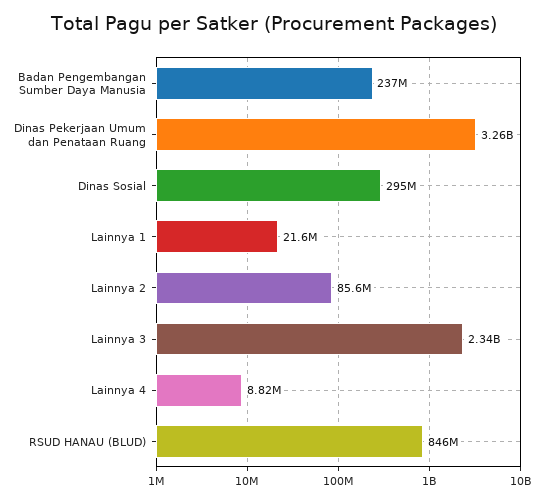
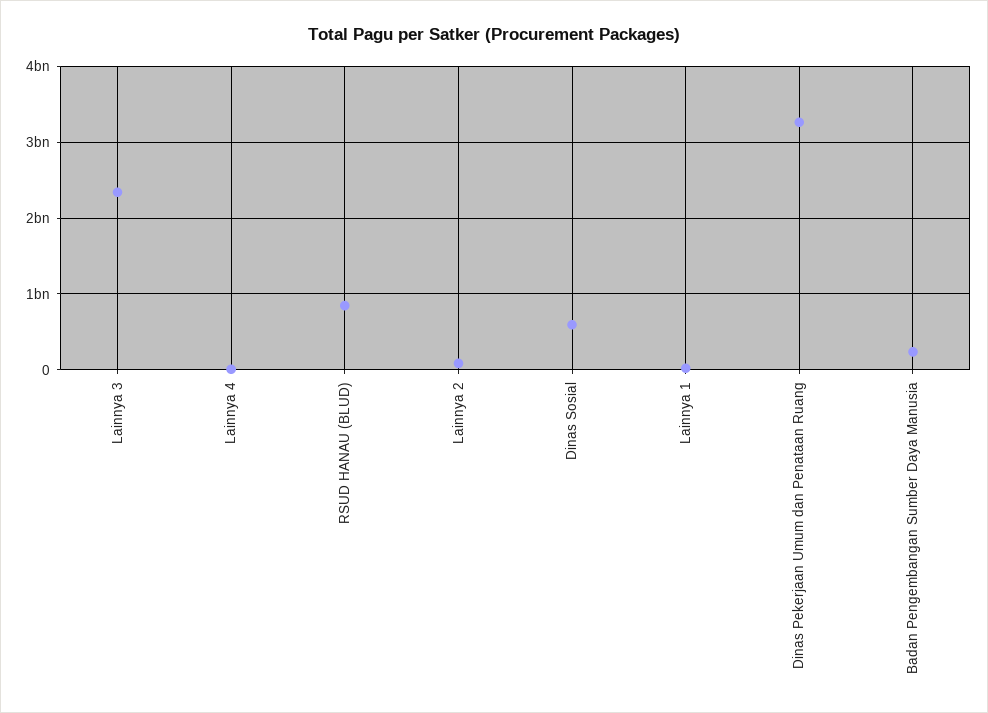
  {
    "Badan Pengembangan Sumber Daya Manusia": 237000000,
    "Dinas Pekerjaan Umum dan Penataan Ruang": 3260000000,
-   "Dinas Sosial": 295000000,
+   "Dinas Sosial": 600000000,
    "Lainnya 1": 21600000,
    "Lainnya 2": 85600000,
    "Lainnya 3": 2340000000,
    "Lainnya 4": 8820000,
    "RSUD HANAU (BLUD)": 846000000
  }

